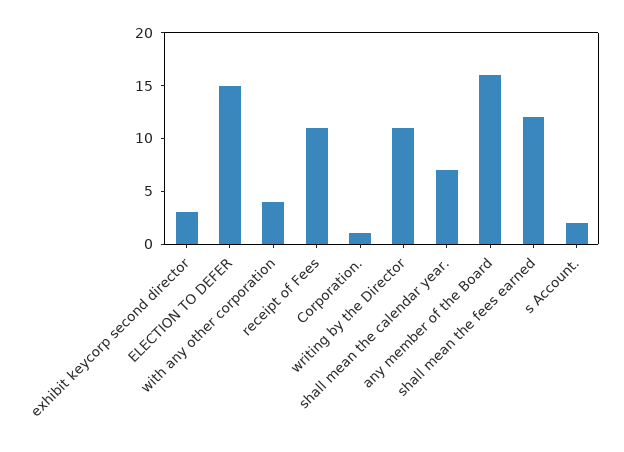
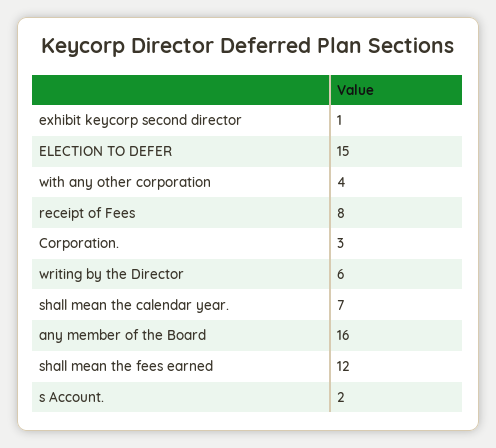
  {
-   "exhibit keycorp second director": 3,
+   "exhibit keycorp second director": 1,
    "ELECTION TO DEFER": 15,
    "with any other corporation": 4,
-   "receipt of Fees": 11,
+   "receipt of Fees": 8,
-   "Corporation.": 1,
+   "Corporation.": 3,
-   "writing by the Director": 11,
+   "writing by the Director": 6,
    "shall mean the calendar year.": 7,
    "any member of the Board": 16,
    "shall mean the fees earned": 12,
    "s Account.": 2
  }

